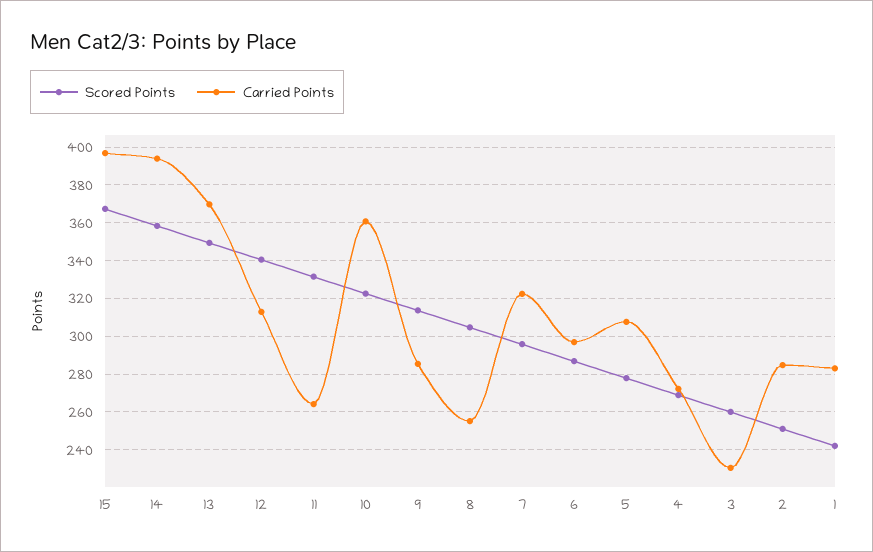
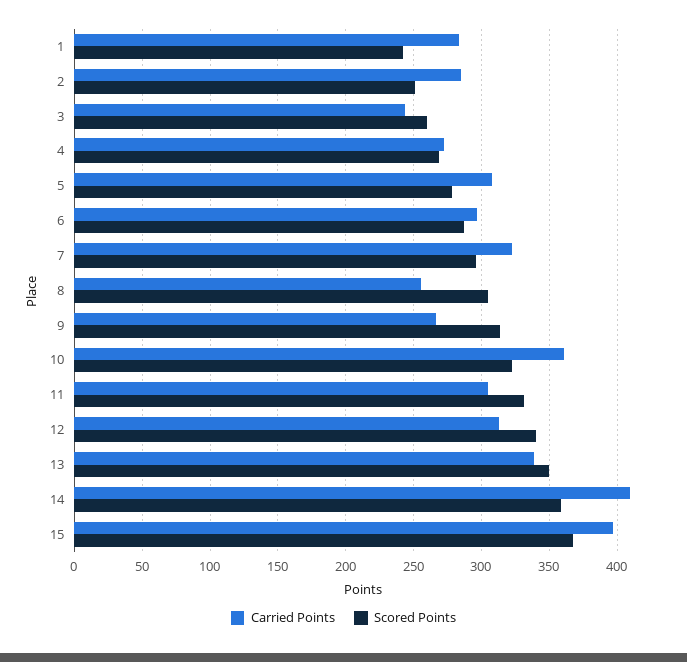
  {
    "Scored Points": {
      "15": 365,
      "14": 360,
      "13": 350,
      "12": 340,
      "11": 330,
      "10": 325,
      "9": 315,
      "8": 305,
      "7": 295,
      "6": 285,
      "5": 280,
      "4": 270,
      "3": 260,
      "2": 250,
      "1": 240
    },
    "Carried Points": {
      "15": 395,
-     "14": 395,
+     "14": 410,
-     "13": 370,
+     "13": 340,
      "12": 315,
-     "11": 265,
+     "11": 305,
      "10": 360,
-     "9": 285,
+     "9": 265,
      "8": 255,
      "7": 320,
      "6": 295,
      "5": 310,
      "4": 270,
-     "3": 230,
+     "3": 245,
      "2": 285,
      "1": 285
    }
  }

